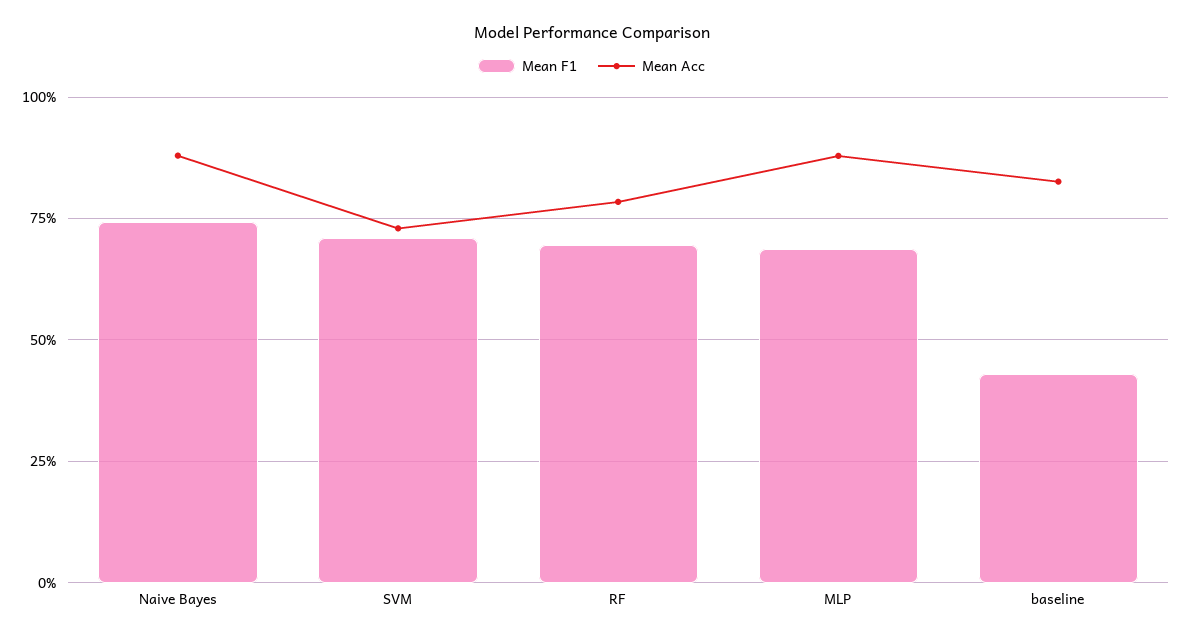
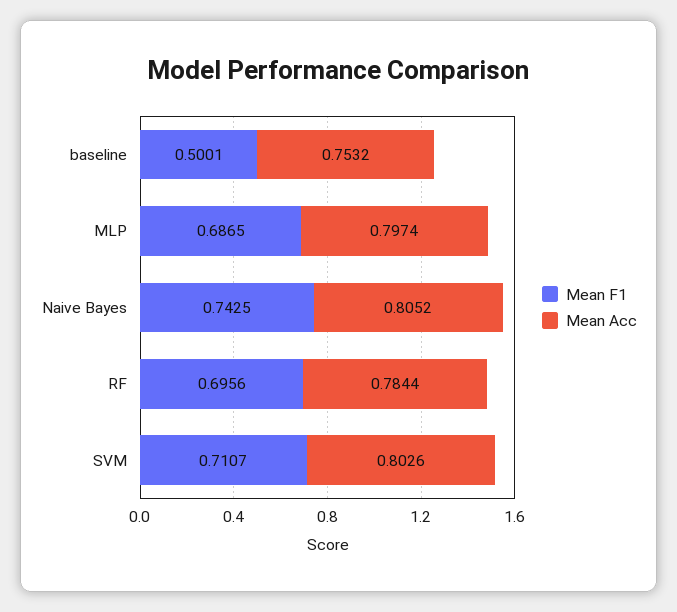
  {
    "Mean F1": {
      "Naive Bayes": 0.7425,
      "SVM": 0.7107,
      "RF": 0.6956,
      "MLP": 0.6865,
-     "baseline": 0.425
+     "baseline": 0.5001
    },
    "Mean Acc": {
-     "Naive Bayes": 0.875,
+     "Naive Bayes": 0.8052,
-     "SVM": 0.725,
+     "SVM": 0.8026,
      "RF": 0.7844,
-     "MLP": 0.875,
+     "MLP": 0.7974,
-     "baseline": 0.825
+     "baseline": 0.7532
    }
  }

